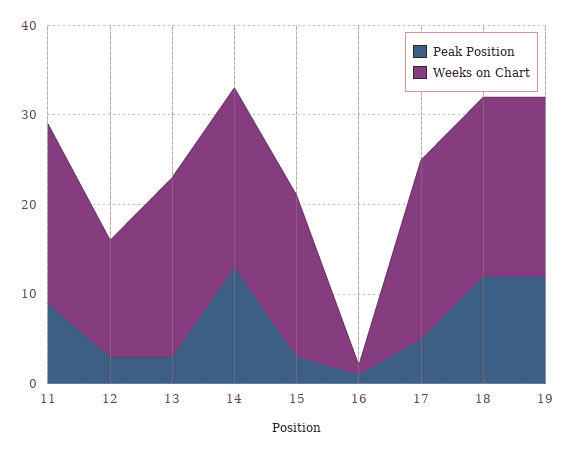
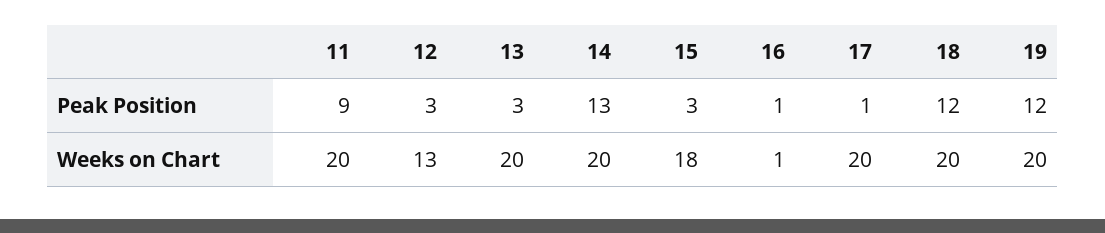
  {
    "Peak Position": {
      "11": 9,
      "12": 3,
      "13": 3,
      "14": 13,
      "15": 3,
      "16": 1,
-     "17": 5,
+     "17": 1,
      "18": 12,
      "19": 12
    },
    "Weeks on Chart": {
      "11": 20,
      "12": 13,
      "13": 20,
      "14": 20,
      "15": 18,
      "16": 1,
      "17": 20,
      "18": 20,
      "19": 20
    }
  }

